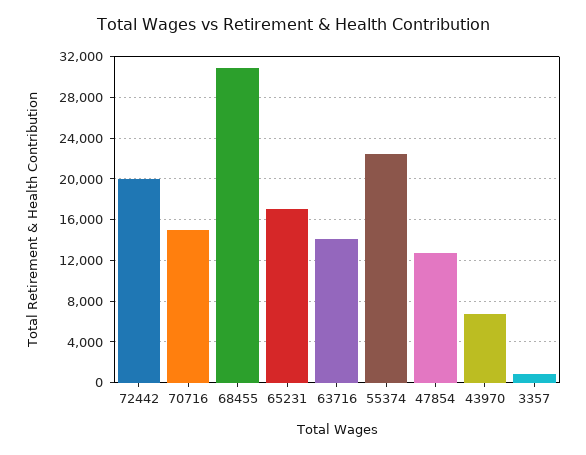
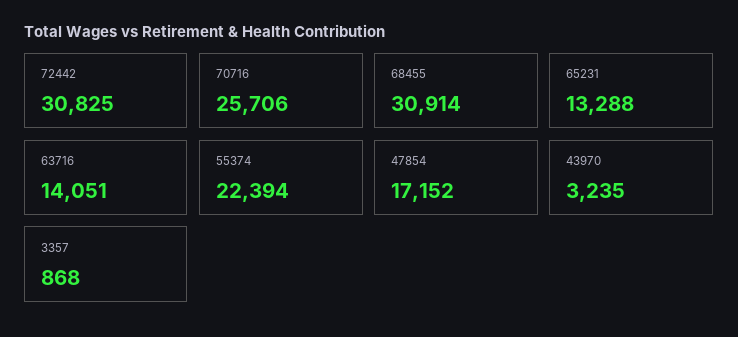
  {
-   "72442": 20000,
+   "72442": 30825,
-   "70716": 15000,
+   "70716": 25706,
    "68455": 30914,
-   "65231": 17000,
+   "65231": 13288,
    "63716": 14051,
    "55374": 22394,
-   "47854": 13000,
+   "47854": 17152,
-   "43970": 7000,
+   "43970": 3235,
    "3357": 868
  }

